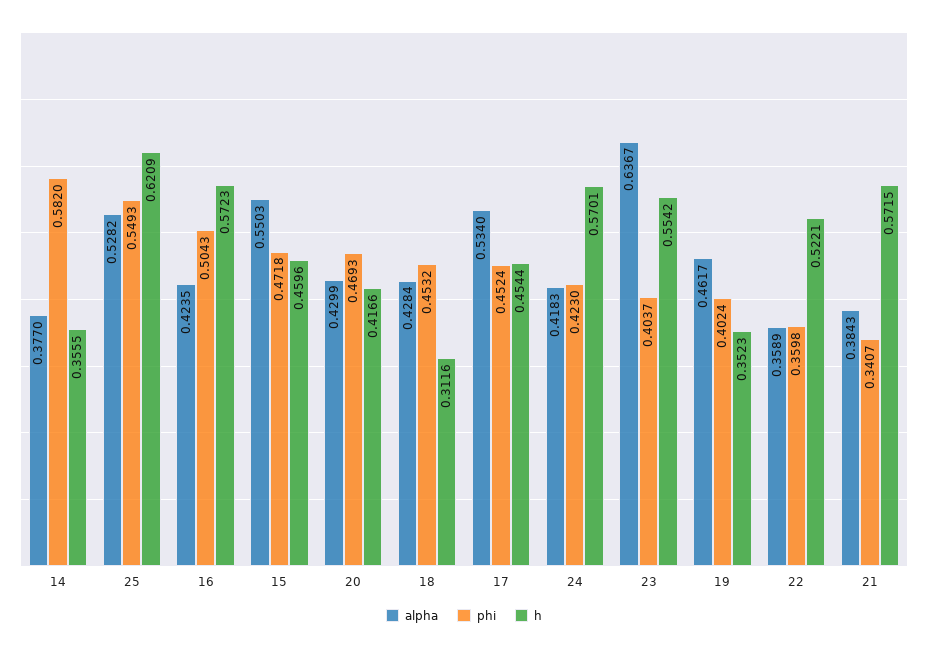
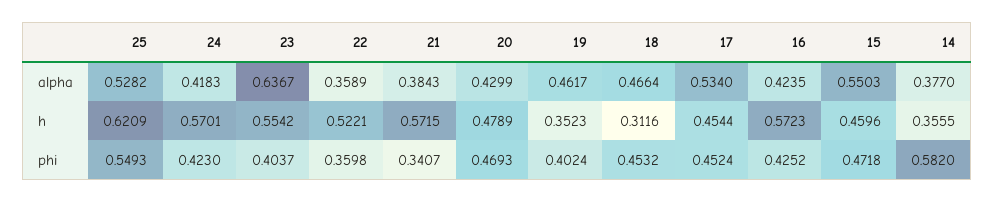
  {
    "alpha": {
      "14": 0.377,
      "25": 0.5282,
      "16": 0.4235,
      "15": 0.5503,
      "20": 0.4299,
-     "18": 0.4284,
+     "18": 0.4664,
      "17": 0.534,
      "24": 0.4183,
      "23": 0.6367,
      "19": 0.4617,
      "22": 0.3589,
      "21": 0.3843
    },
    "phi": {
      "14": 0.582,
      "25": 0.5493,
-     "16": 0.5043,
+     "16": 0.4252,
      "15": 0.4718,
      "20": 0.4693,
      "18": 0.4532,
      "17": 0.4524,
      "24": 0.423,
      "23": 0.4037,
      "19": 0.4024,
      "22": 0.3598,
      "21": 0.3407
    },
    "h": {
      "14": 0.3555,
      "25": 0.6209,
      "16": 0.5723,
      "15": 0.4596,
-     "20": 0.4166,
+     "20": 0.4789,
      "18": 0.3116,
      "17": 0.4544,
      "24": 0.5701,
      "23": 0.5542,
      "19": 0.3523,
      "22": 0.5221,
      "21": 0.5715
    }
  }

